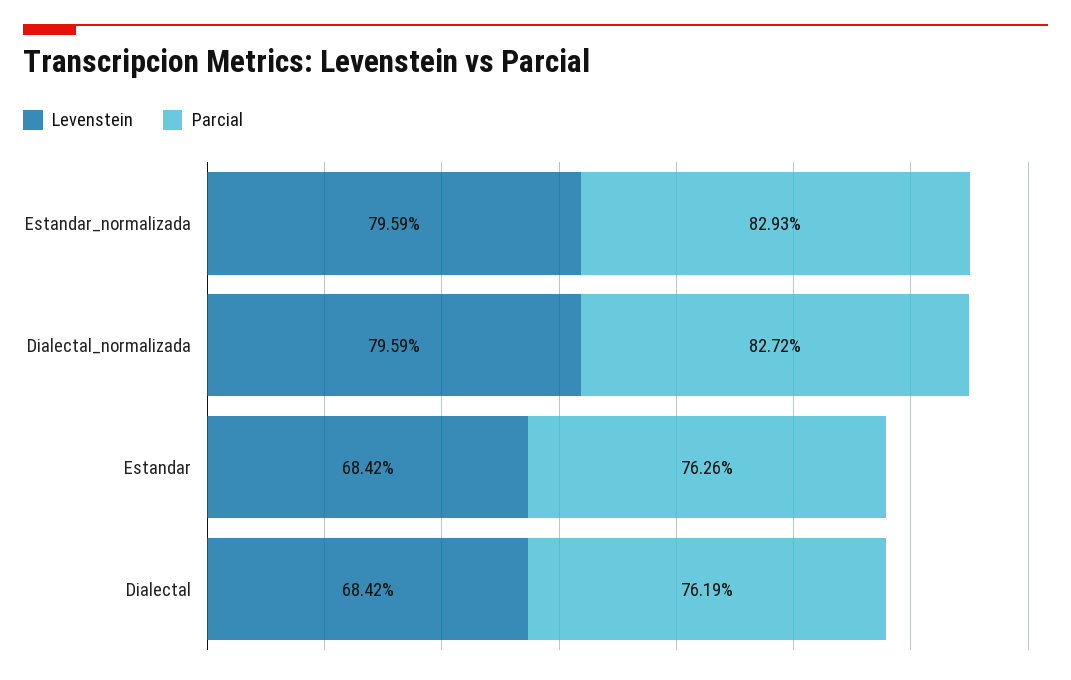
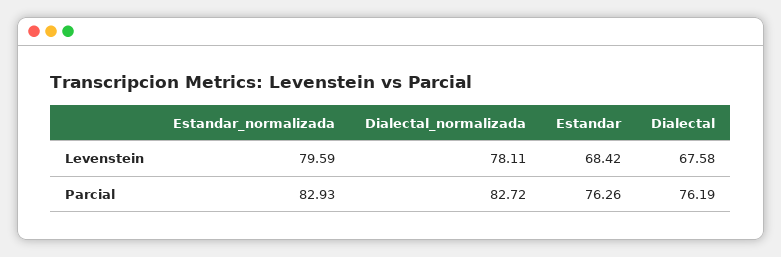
  {
    "Levenstein": {
      "Estandar_normalizada": 79.59,
-     "Dialectal_normalizada": 79.59,
+     "Dialectal_normalizada": 78.11,
      "Estandar": 68.42,
-     "Dialectal": 68.42
+     "Dialectal": 67.58
    },
    "Parcial": {
      "Estandar_normalizada": 82.93,
      "Dialectal_normalizada": 82.72,
      "Estandar": 76.26,
      "Dialectal": 76.19
    }
  }

